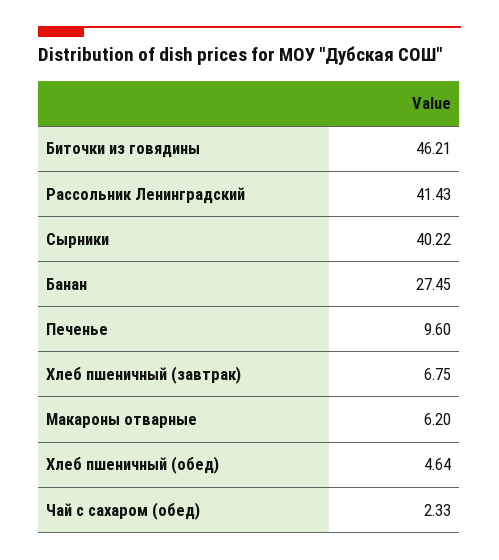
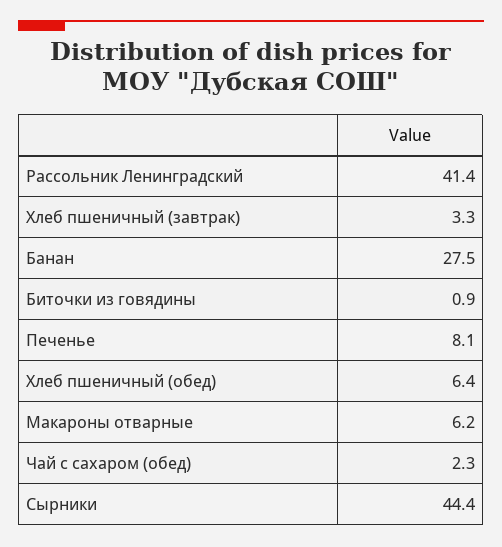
  {
-   "Биточки из говядины": 46.21,
+   "Биточки из говядины": 0.9,
    "Рассольник Ленинградский": 41.43,
-   "Сырники": 40.22,
+   "Сырники": 44.4,
    "Банан": 27.45,
-   "Печенье": 9.6,
+   "Печенье": 8.1,
-   "Хлеб пшеничный (завтрак)": 6.75,
+   "Хлеб пшеничный (завтрак)": 3.3,
    "Макароны отварные": 6.2,
-   "Хлеб пшеничный (обед)": 4.64,
+   "Хлеб пшеничный (обед)": 6.4,
    "Чай с сахаром (обед)": 2.33
  }

